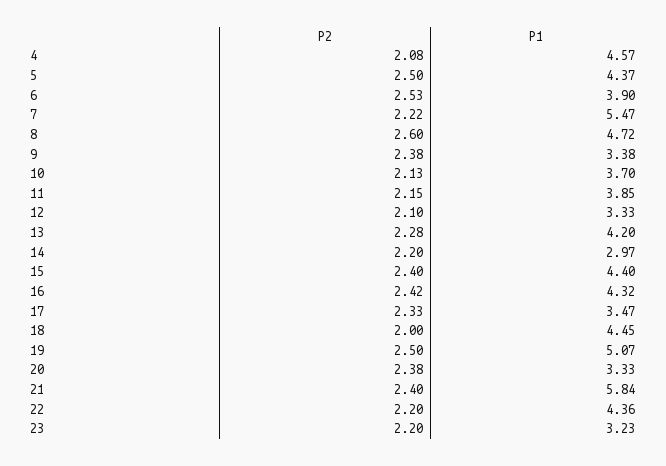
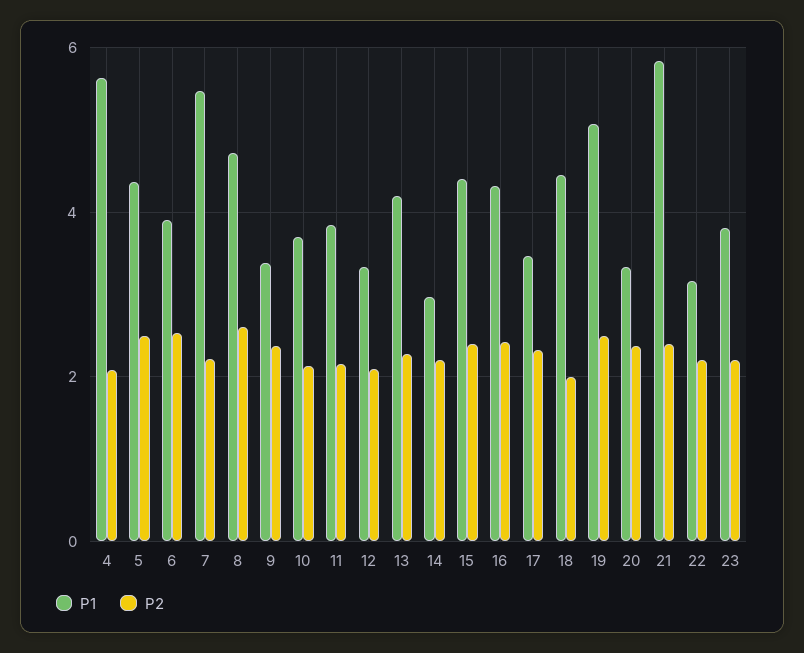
  {
    "P2": {
      "4": 2.08,
      "5": 2.5,
      "6": 2.53,
      "7": 2.22,
      "8": 2.6,
      "9": 2.38,
      "10": 2.13,
      "11": 2.15,
      "12": 2.1,
      "13": 2.28,
      "14": 2.2,
      "15": 2.4,
      "16": 2.42,
      "17": 2.33,
      "18": 2,
      "19": 2.5,
      "20": 2.38,
      "21": 2.4,
      "22": 2.2,
      "23": 2.2
    },
    "P1": {
-     "4": 4.57,
+     "4": 5.6,
      "5": 4.37,
      "6": 3.9,
      "7": 5.47,
      "8": 4.72,
      "9": 3.38,
      "10": 3.7,
      "11": 3.85,
      "12": 3.33,
      "13": 4.2,
      "14": 2.97,
      "15": 4.4,
      "16": 4.32,
      "17": 3.47,
      "18": 4.45,
      "19": 5.07,
      "20": 3.33,
      "21": 5.84,
-     "22": 4.36,
+     "22": 3.2,
-     "23": 3.23
+     "23": 3.8
    }
  }

